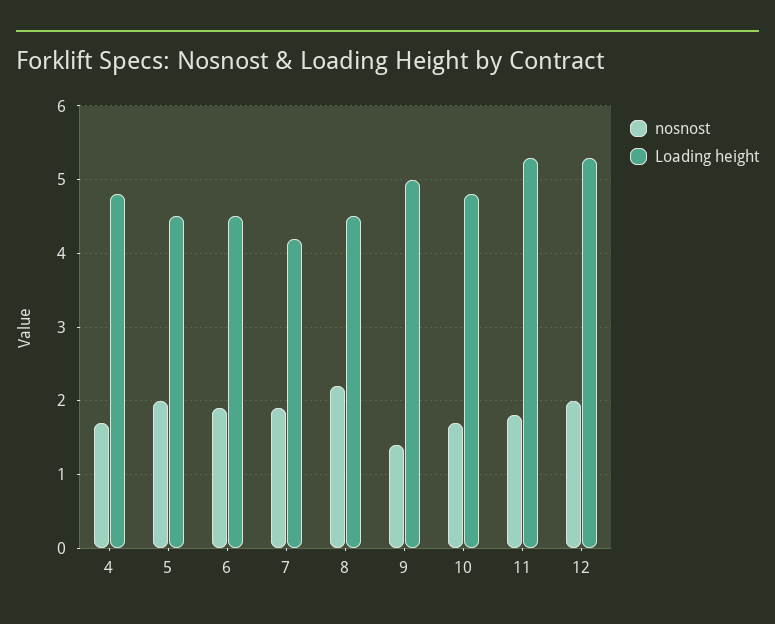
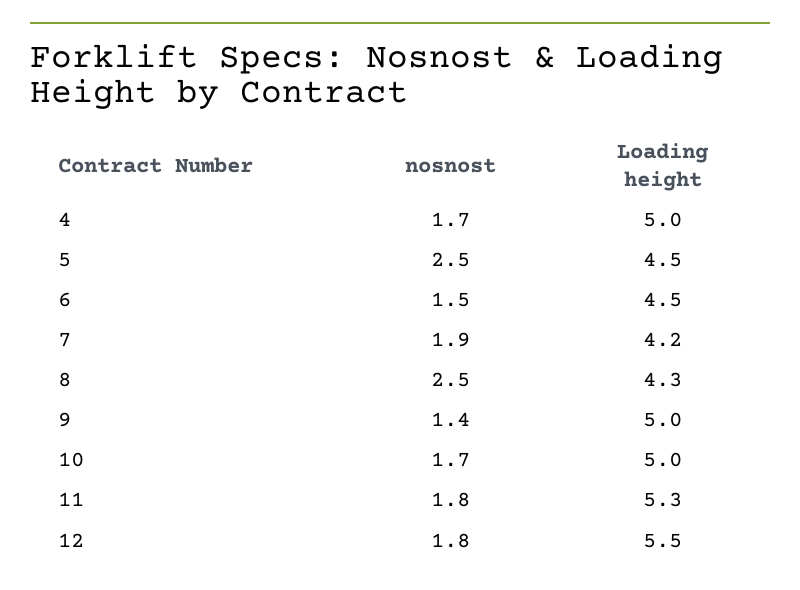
  {
    "nosnost": {
      "4": 1.7,
-     "5": 2,
+     "5": 2.5,
-     "6": 1.9,
+     "6": 1.5,
      "7": 1.9,
-     "8": 2.2,
+     "8": 2.5,
      "9": 1.4,
      "10": 1.7,
      "11": 1.8,
-     "12": 2
+     "12": 1.8
    },
    "Loading height": {
-     "4": 4.8,
+     "4": 5,
      "5": 4.5,
      "6": 4.5,
      "7": 4.2,
-     "8": 4.5,
+     "8": 4.3,
      "9": 5,
-     "10": 4.8,
+     "10": 5,
      "11": 5.3,
-     "12": 5.3
+     "12": 5.5
    }
  }

